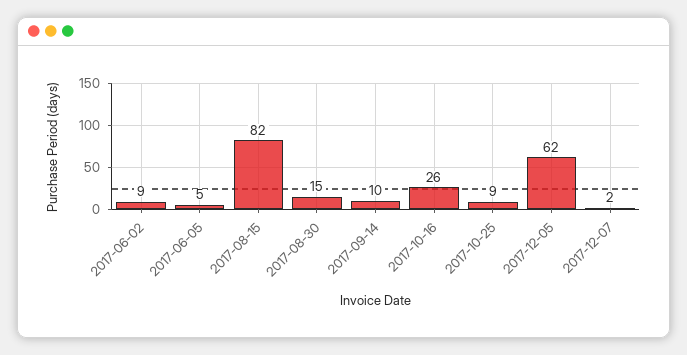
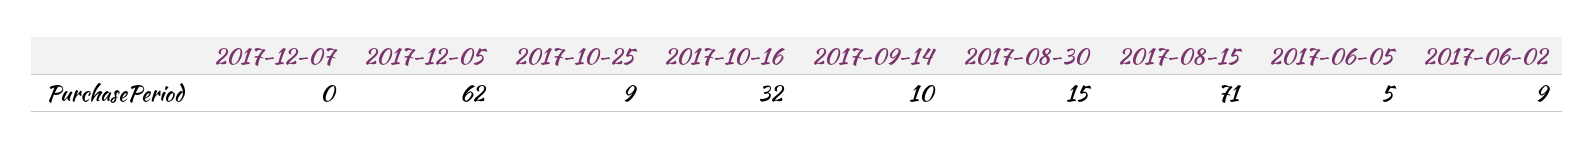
  {
    "2017-06-02": 9,
    "2017-06-05": 5,
-   "2017-08-15": 82,
+   "2017-08-15": 71,
    "2017-08-30": 15,
    "2017-09-14": 10,
-   "2017-10-16": 26,
+   "2017-10-16": 32,
    "2017-10-25": 9,
    "2017-12-05": 62,
-   "2017-12-07": 2
+   "2017-12-07": 0
  }

